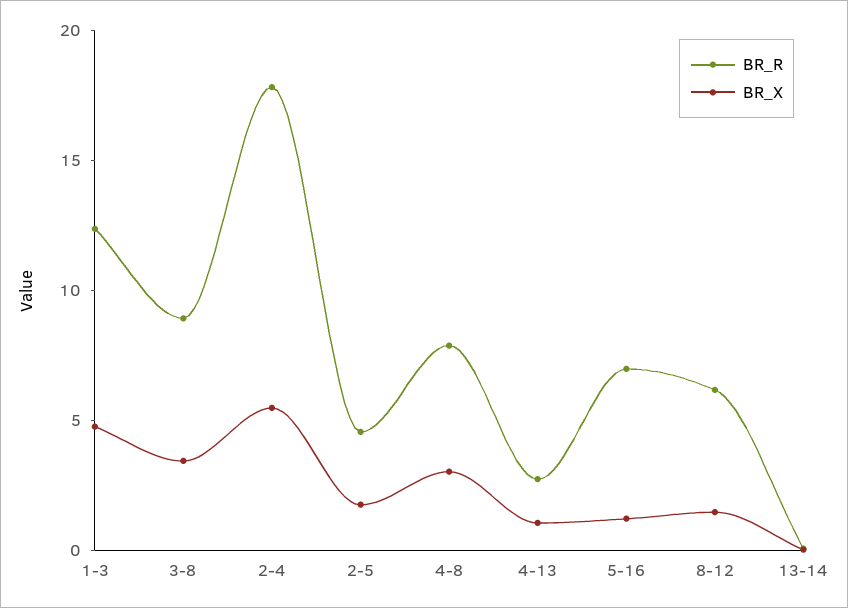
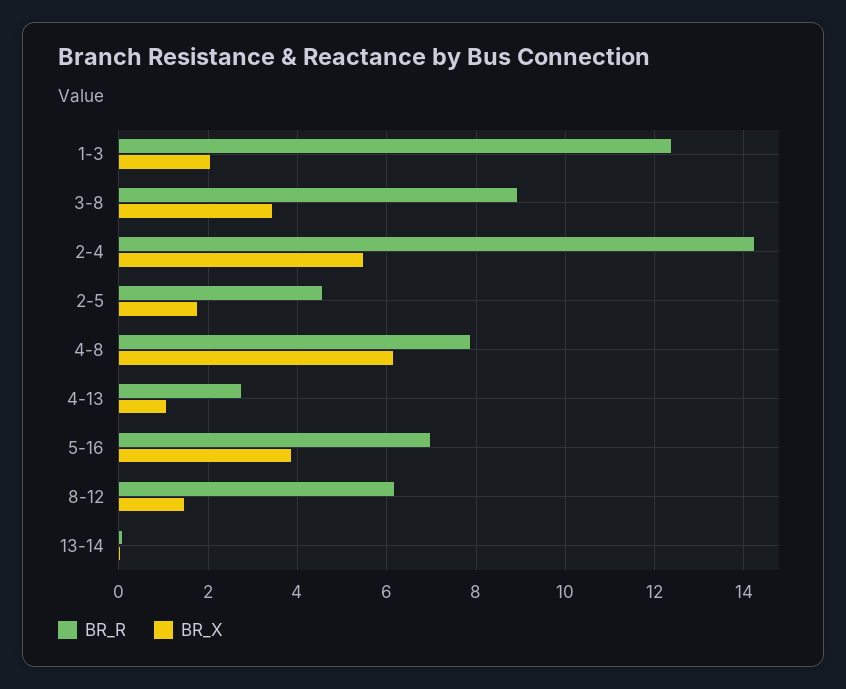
  {
    "BR_R": {
      "1-3": 12.4,
      "3-8": 9,
-     "2-4": 18,
+     "2-4": 14.2,
      "2-5": 4.6,
      "4-8": 7.8,
      "4-13": 2.8,
      "5-16": 7,
      "8-12": 6.2,
      "13-14": 0
    },
    "BR_X": {
-     "1-3": 5,
+     "1-3": 2,
      "3-8": 3.4,
      "2-4": 5.4,
      "2-5": 1.8,
-     "4-8": 3,
+     "4-8": 6.2,
      "4-13": 1,
-     "5-16": 1,
+     "5-16": 3.8,
      "8-12": 1.4,
      "13-14": 0
    }
  }

